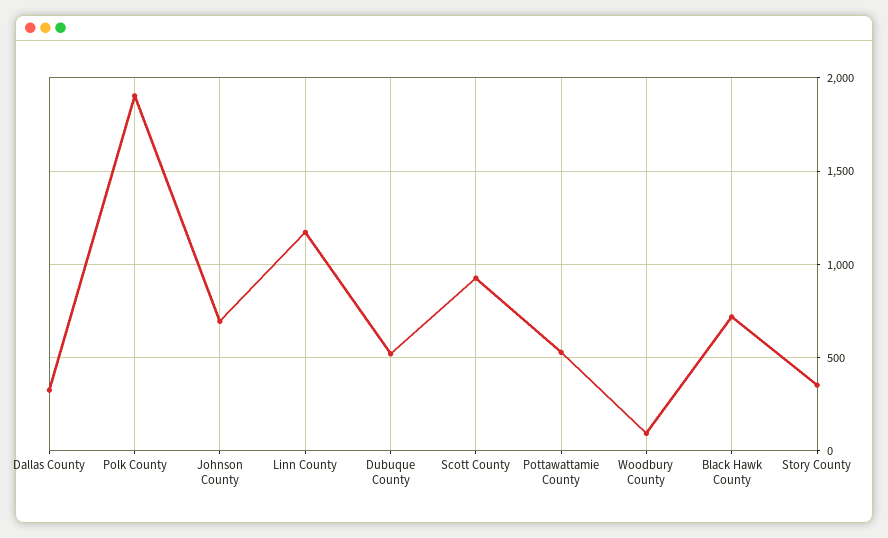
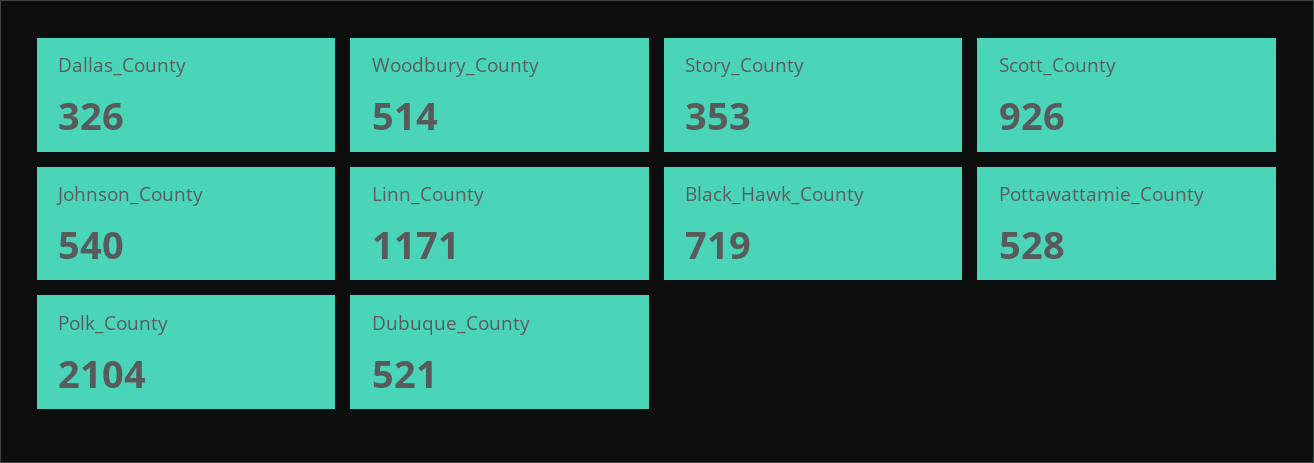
  {
    "Dallas County": 326,
-   "Polk County": 1900,
+   "Polk County": 2104,
-   "Johnson County": 700,
+   "Johnson County": 540,
    "Linn County": 1171,
    "Dubuque County": 521,
    "Scott County": 926,
    "Pottawattamie County": 528,
-   "Woodbury County": 100,
+   "Woodbury County": 514,
    "Black Hawk County": 719,
    "Story County": 353
  }

